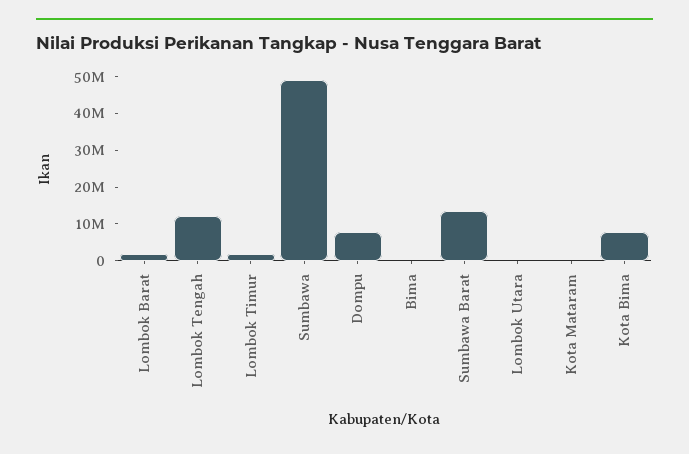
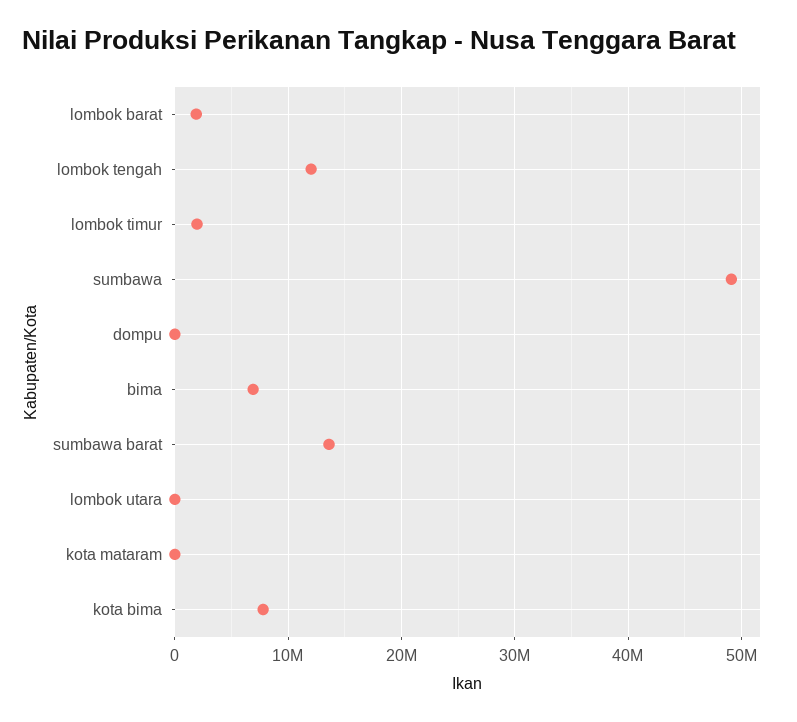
  {
    "Lombok Barat": 2000000,
    "Lombok Tengah": 12000000,
    "Lombok Timur": 2000000,
    "Sumbawa": 49000000,
-   "Dompu": 7500000,
+   "Dompu": 0,
-   "Bima": 0,
+   "Bima": 7000000,
    "Sumbawa Barat": 14000000,
    "Lombok Utara": 0,
    "Kota Mataram": 0,
    "Kota Bima": 8000000
  }

